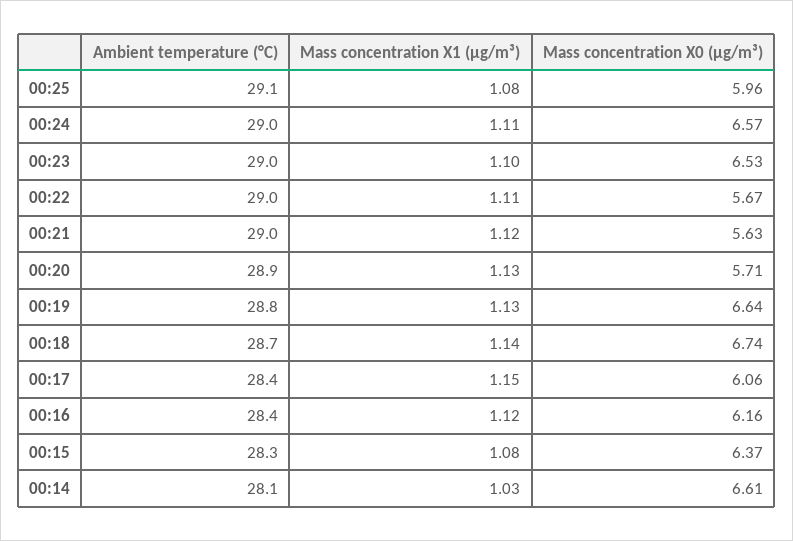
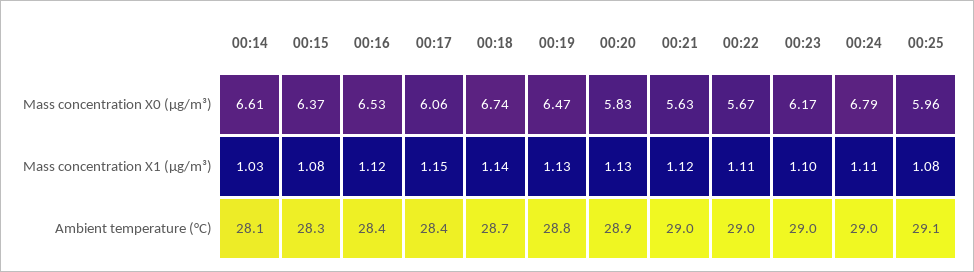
  {
    "Ambient temperature (°C)": {
      "00:25": 29.1,
      "00:24": 29,
      "00:23": 29,
      "00:22": 29,
      "00:21": 29,
      "00:20": 28.9,
      "00:19": 28.8,
      "00:18": 28.7,
      "00:17": 28.4,
      "00:16": 28.4,
      "00:15": 28.3,
      "00:14": 28.1
    },
    "Mass concentration X1 (μg/m³)": {
      "00:25": 1.08,
      "00:24": 1.11,
      "00:23": 1.1,
      "00:22": 1.11,
      "00:21": 1.12,
      "00:20": 1.13,
      "00:19": 1.13,
      "00:18": 1.14,
      "00:17": 1.15,
      "00:16": 1.12,
      "00:15": 1.08,
      "00:14": 1.03
    },
    "Mass concentration X0 (μg/m³)": {
      "00:25": 5.96,
-     "00:24": 6.57,
+     "00:24": 6.79,
-     "00:23": 6.53,
+     "00:23": 6.17,
      "00:22": 5.67,
      "00:21": 5.63,
-     "00:20": 5.71,
+     "00:20": 5.83,
-     "00:19": 6.64,
+     "00:19": 6.47,
      "00:18": 6.74,
      "00:17": 6.06,
-     "00:16": 6.16,
+     "00:16": 6.53,
      "00:15": 6.37,
      "00:14": 6.61
    }
  }

